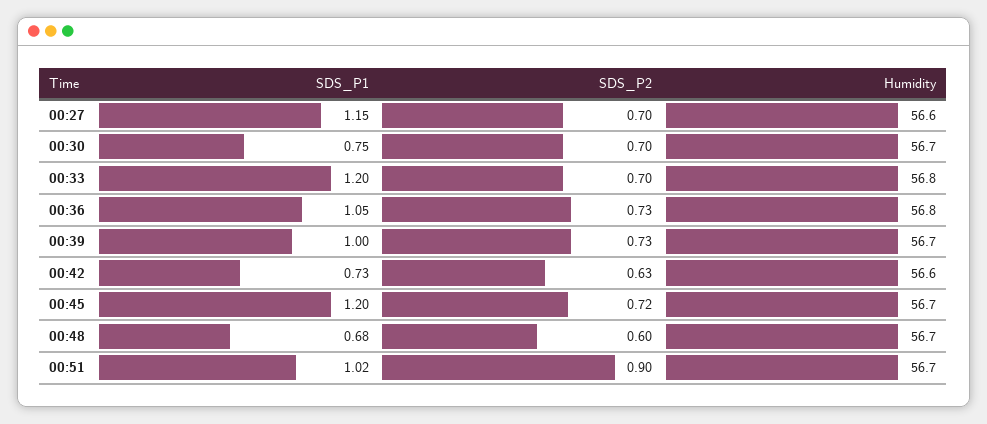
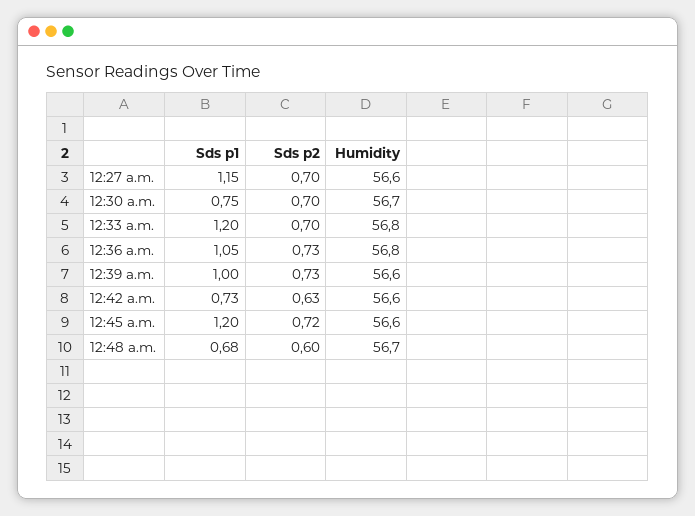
  {
    "SDS_P1": {
      "00:27": 1.15,
      "00:30": 0.75,
      "00:33": 1.2,
      "00:36": 1.05,
      "00:39": 1,
      "00:42": 0.73,
      "00:45": 1.2,
-     "00:48": 0.68,
+     "00:48": 0.68
-     "00:51": 1.02
    },
    "SDS_P2": {
      "00:27": 0.7,
      "00:30": 0.7,
      "00:33": 0.7,
      "00:36": 0.73,
      "00:39": 0.73,
      "00:42": 0.63,
      "00:45": 0.72,
-     "00:48": 0.6,
+     "00:48": 0.6
-     "00:51": 0.9
    },
    "Humidity": {
      "00:27": 56.6,
      "00:30": 56.7,
      "00:33": 56.8,
      "00:36": 56.8,
-     "00:39": 56.7,
+     "00:39": 56.6,
      "00:42": 56.6,
-     "00:45": 56.7,
+     "00:45": 56.6,
-     "00:48": 56.7,
+     "00:48": 56.7
-     "00:51": 56.7
    }
  }

